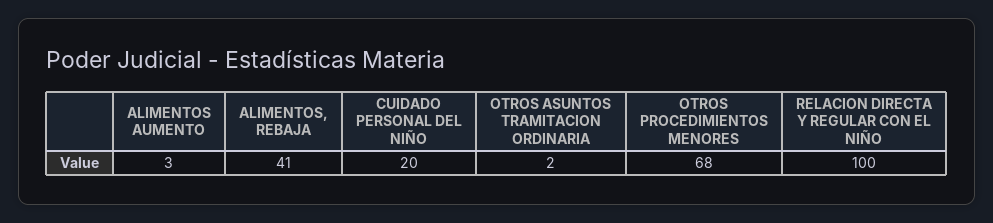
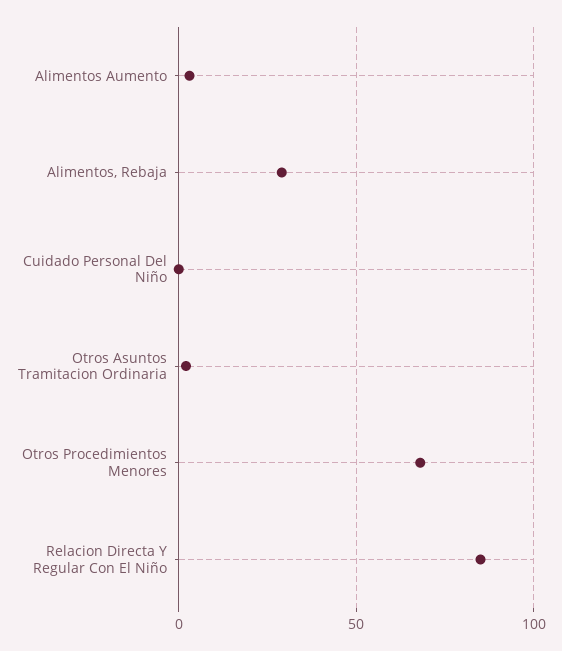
  {
    "ALIMENTOS AUMENTO": 3,
-   "ALIMENTOS, REBAJA": 41,
+   "ALIMENTOS, REBAJA": 30,
-   "CUIDADO PERSONAL DEL NIÑO": 20,
+   "CUIDADO PERSONAL DEL NIÑO": 0,
    "OTROS ASUNTOS TRAMITACION ORDINARIA": 2,
    "OTROS PROCEDIMIENTOS MENORES": 68,
-   "RELACION DIRECTA Y REGULAR CON EL NIÑO": 100
+   "RELACION DIRECTA Y REGULAR CON EL NIÑO": 85
  }

